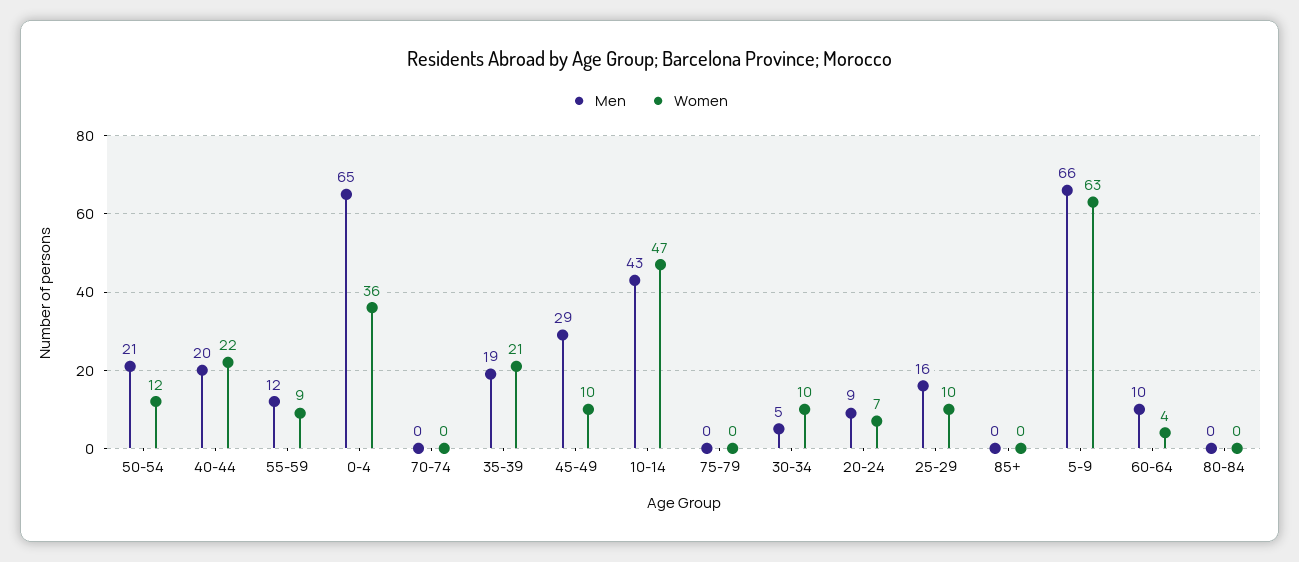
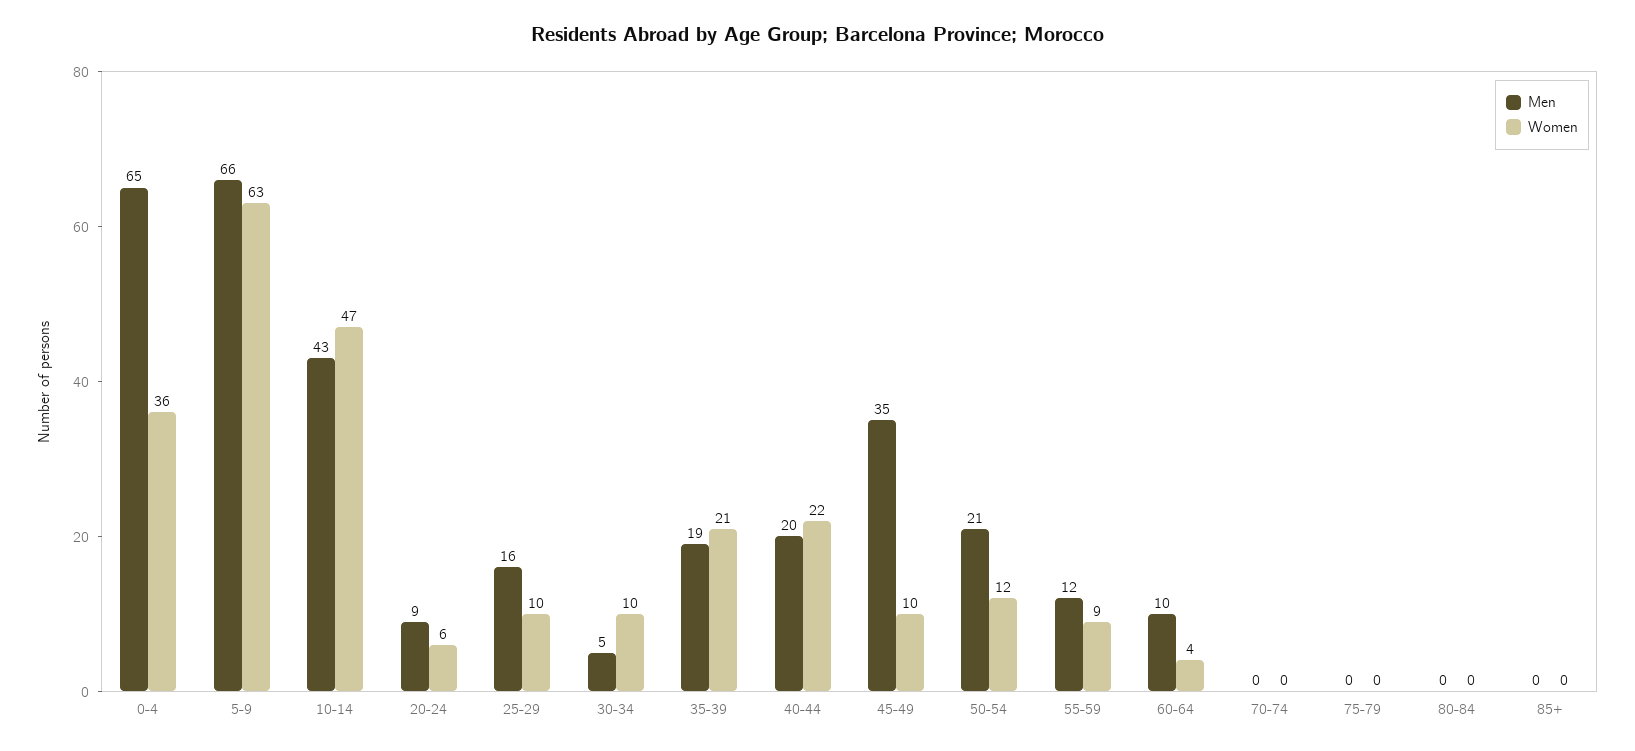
  {
    "Men": {
      "50-54": 21,
      "40-44": 20,
      "55-59": 12,
      "0-4": 65,
      "70-74": 0,
      "35-39": 19,
-     "45-49": 29,
+     "45-49": 35,
      "10-14": 43,
      "75-79": 0,
      "30-34": 5,
      "20-24": 9,
      "25-29": 16,
      "85+": 0,
      "5-9": 66,
      "60-64": 10,
      "80-84": 0
    },
    "Women": {
      "50-54": 12,
      "40-44": 22,
      "55-59": 9,
      "0-4": 36,
      "70-74": 0,
      "35-39": 21,
      "45-49": 10,
      "10-14": 47,
      "75-79": 0,
      "30-34": 10,
-     "20-24": 7,
+     "20-24": 6,
      "25-29": 10,
      "85+": 0,
      "5-9": 63,
      "60-64": 4,
      "80-84": 0
    }
  }

